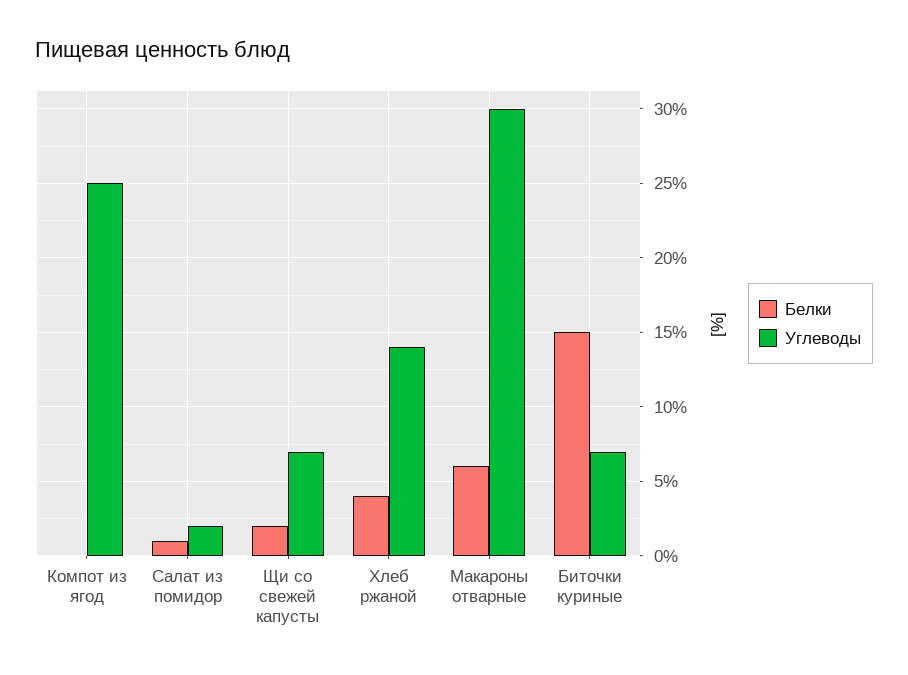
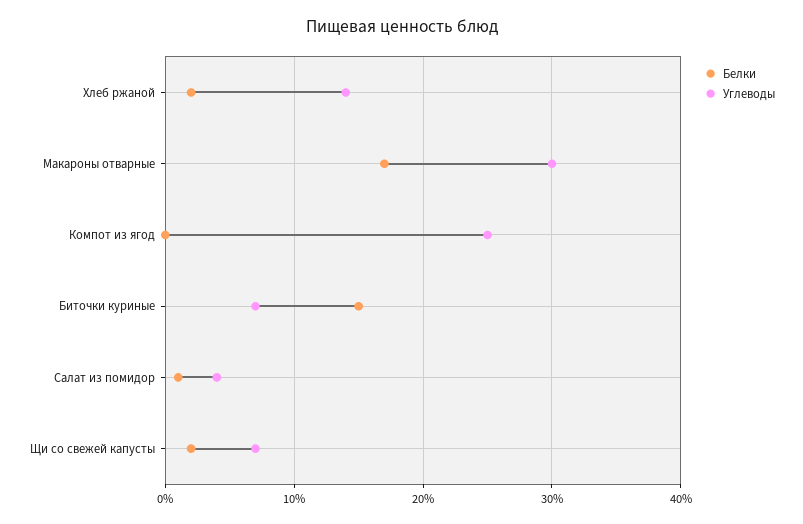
  {
    "Белки": {
      "Компот из ягод": 0,
      "Салат из помидор": 1,
      "Щи со свежей капусты": 2,
-     "Хлеб ржаной": 4,
+     "Хлеб ржаной": 2,
-     "Макароны отварные": 6,
+     "Макароны отварные": 17,
      "Биточки куриные": 15
    },
    "Углеводы": {
      "Компот из ягод": 25,
-     "Салат из помидор": 2,
+     "Салат из помидор": 4,
      "Щи со свежей капусты": 7,
      "Хлеб ржаной": 14,
      "Макароны отварные": 30,
      "Биточки куриные": 7
    }
  }

